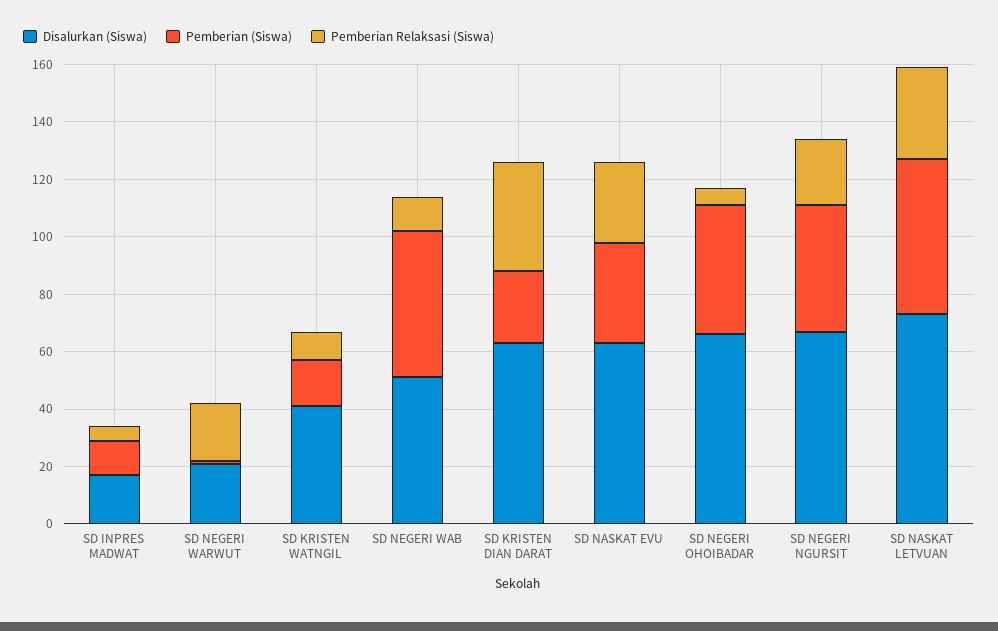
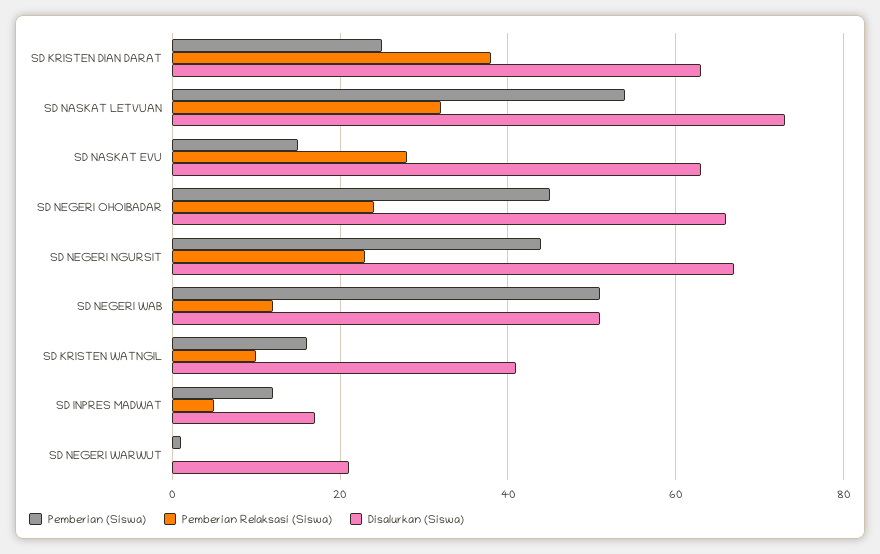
  {
    "Disalurkan (Siswa)": {
      "SD INPRES MADWAT": 15,
      "SD NEGERI WARWUT": 20,
      "SD KRISTEN WATNGIL": 40,
      "SD NEGERI WAB": 50,
      "SD KRISTEN DIAN DARAT": 65,
      "SD NASKAT EVU": 65,
      "SD NEGERI OHOIBADAR": 65,
      "SD NEGERI NGURSIT": 65,
      "SD NASKAT LETVUAN": 75
    },
    "Pemberian (Siswa)": {
      "SD INPRES MADWAT": 10,
      "SD NEGERI WARWUT": 0,
      "SD KRISTEN WATNGIL": 15,
      "SD NEGERI WAB": 50,
      "SD KRISTEN DIAN DARAT": 25,
-     "SD NASKAT EVU": 35,
+     "SD NASKAT EVU": 15,
      "SD NEGERI OHOIBADAR": 45,
      "SD NEGERI NGURSIT": 45,
      "SD NASKAT LETVUAN": 55
    },
    "Pemberian Relaksasi (Siswa)": {
      "SD INPRES MADWAT": 5,
-     "SD NEGERI WARWUT": 20,
+     "SD NEGERI WARWUT": 0,
      "SD KRISTEN WATNGIL": 10,
      "SD NEGERI WAB": 10,
      "SD KRISTEN DIAN DARAT": 40,
      "SD NASKAT EVU": 30,
-     "SD NEGERI OHOIBADAR": 5,
+     "SD NEGERI OHOIBADAR": 25,
      "SD NEGERI NGURSIT": 25,
      "SD NASKAT LETVUAN": 30
    }
  }

